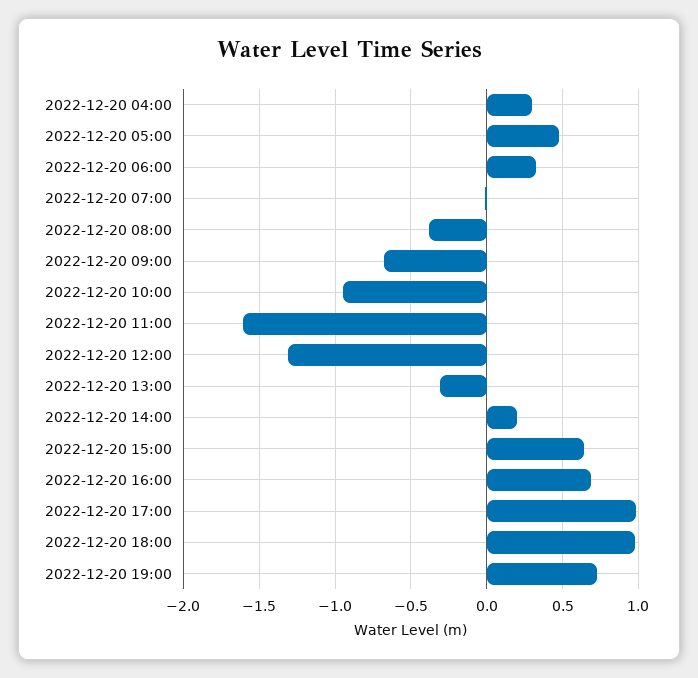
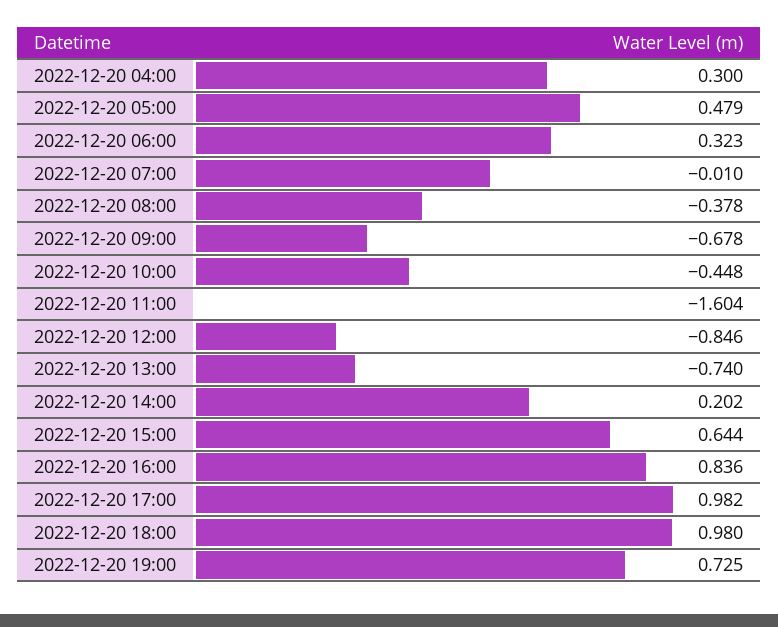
  {
    "2022-12-20 04:00": 0.3,
    "2022-12-20 05:00": 0.479,
    "2022-12-20 06:00": 0.323,
    "2022-12-20 07:00": -0.01,
    "2022-12-20 08:00": -0.378,
    "2022-12-20 09:00": -0.678,
-   "2022-12-20 10:00": -0.95,
+   "2022-12-20 10:00": -0.448,
    "2022-12-20 11:00": -1.604,
-   "2022-12-20 12:00": -1.3,
+   "2022-12-20 12:00": -0.846,
-   "2022-12-20 13:00": -0.3,
+   "2022-12-20 13:00": -0.74,
    "2022-12-20 14:00": 0.202,
    "2022-12-20 15:00": 0.644,
-   "2022-12-20 16:00": 0.7,
+   "2022-12-20 16:00": 0.836,
    "2022-12-20 17:00": 0.982,
    "2022-12-20 18:00": 0.98,
    "2022-12-20 19:00": 0.725
  }

